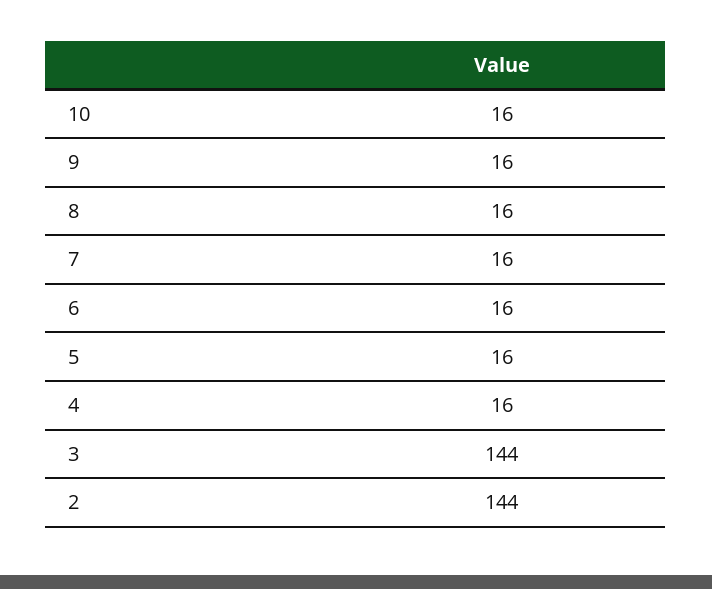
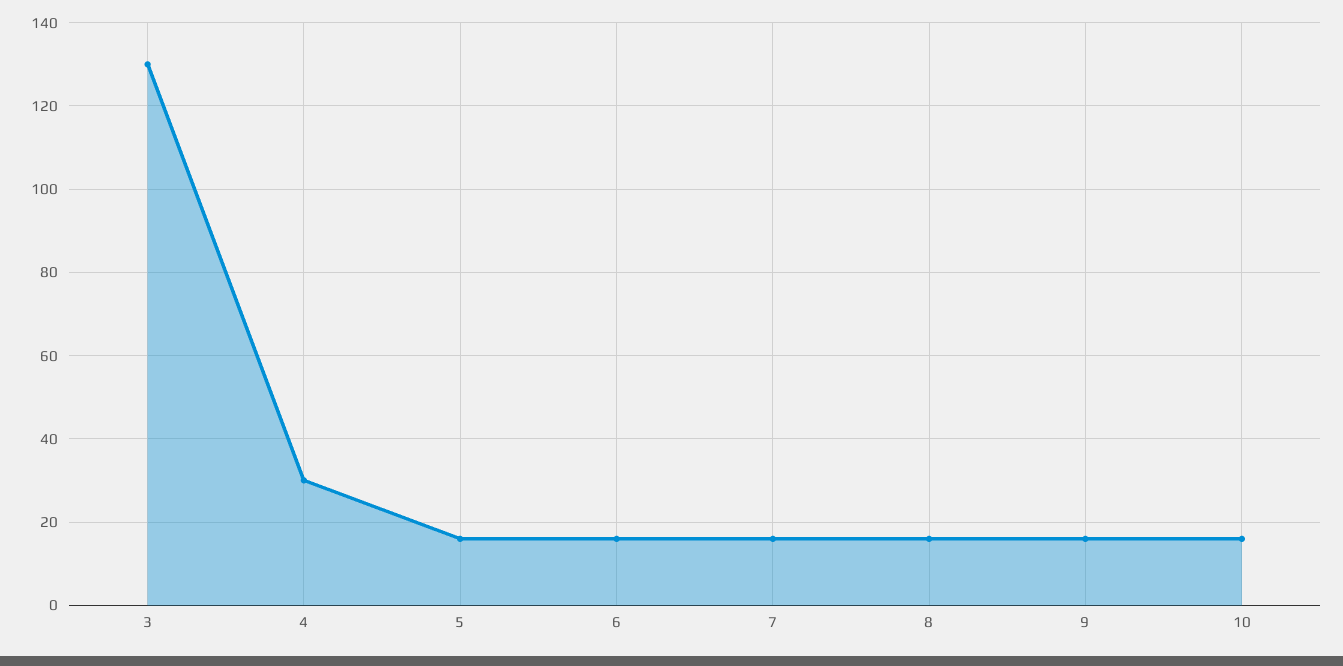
  {
    "10": 16,
    "9": 16,
    "8": 16,
    "7": 16,
    "6": 16,
    "5": 16,
-   "4": 16,
+   "4": 30,
-   "3": 144,
+   "3": 130
-   "2": 144
  }

